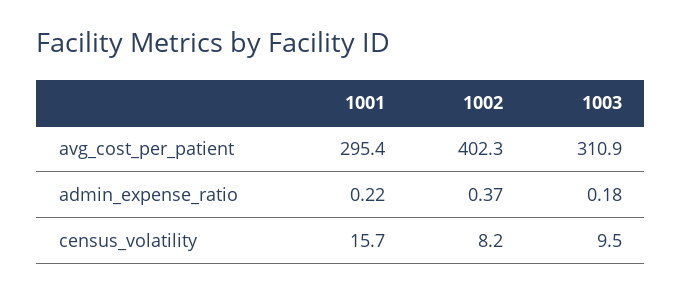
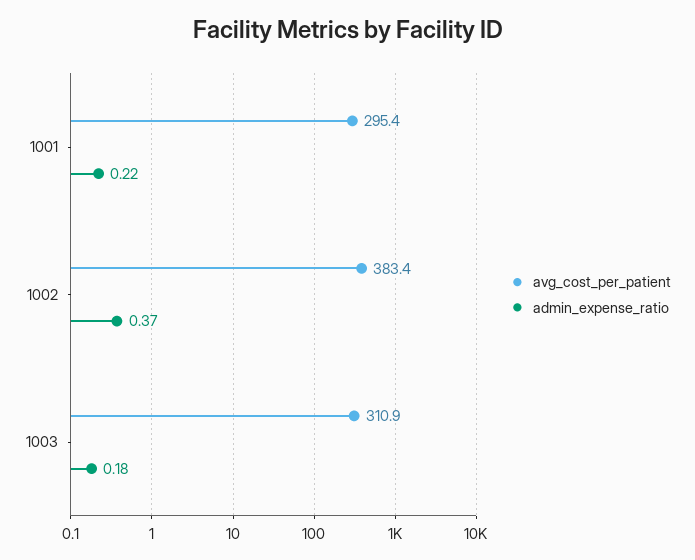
  {
    "avg_cost_per_patient": {
      "1001": 295.4,
-     "1002": 402.3,
+     "1002": 383.4,
      "1003": 310.9
    },
    "admin_expense_ratio": {
      "1001": 0.22,
      "1002": 0.37,
      "1003": 0.18
-   },
+   }
-   "census_volatility": {
-     "1001": 15.7,
-     "1002": 8.2,
-     "1003": 9.5
-   }
  }

